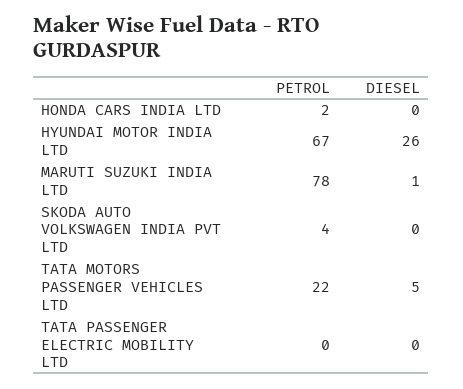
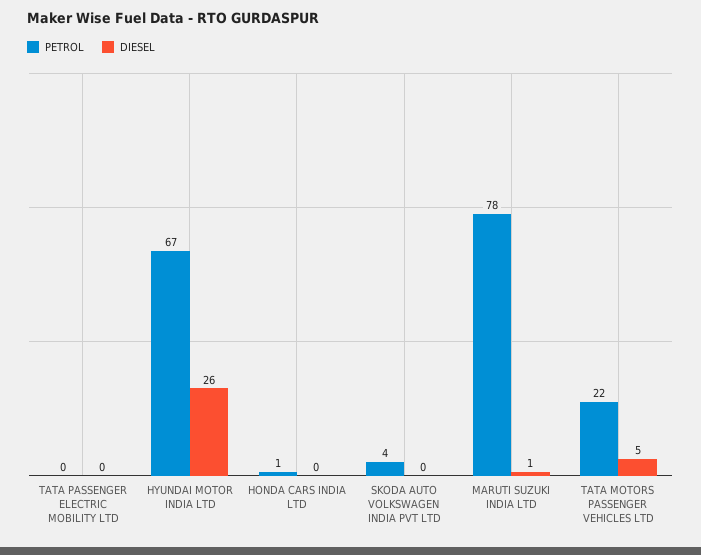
  {
    "PETROL": {
-     "HONDA CARS INDIA LTD": 2,
+     "HONDA CARS INDIA LTD": 1,
      "HYUNDAI MOTOR INDIA LTD": 67,
      "MARUTI SUZUKI INDIA LTD": 78,
      "SKODA AUTO VOLKSWAGEN INDIA PVT LTD": 4,
      "TATA MOTORS PASSENGER VEHICLES LTD": 22,
      "TATA PASSENGER ELECTRIC MOBILITY LTD": 0
    },
    "DIESEL": {
      "HONDA CARS INDIA LTD": 0,
      "HYUNDAI MOTOR INDIA LTD": 26,
      "MARUTI SUZUKI INDIA LTD": 1,
      "SKODA AUTO VOLKSWAGEN INDIA PVT LTD": 0,
      "TATA MOTORS PASSENGER VEHICLES LTD": 5,
      "TATA PASSENGER ELECTRIC MOBILITY LTD": 0
    }
  }

